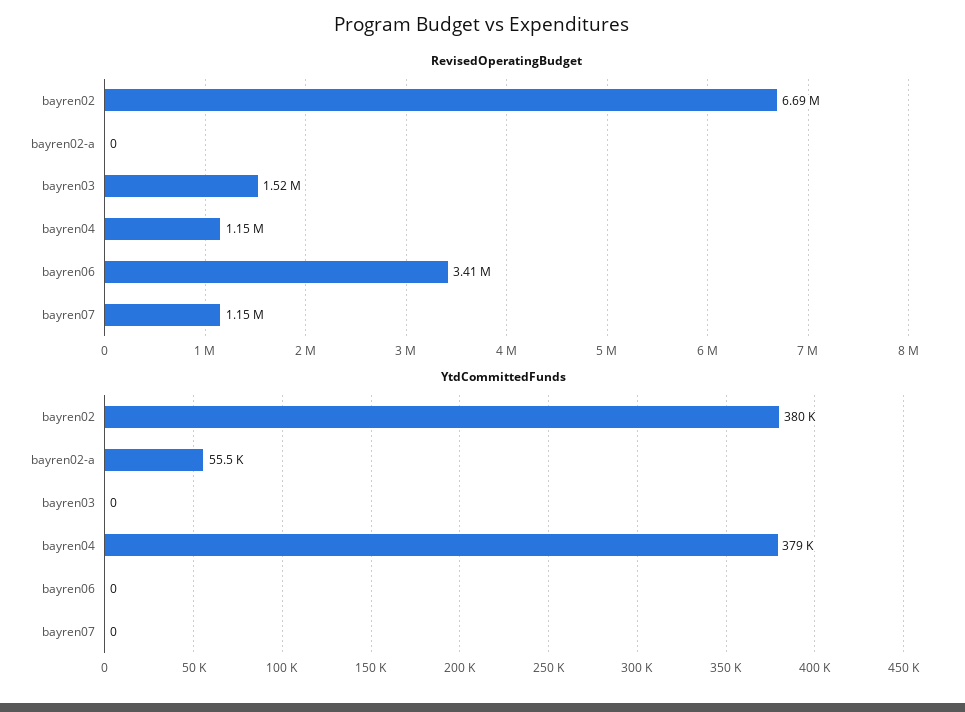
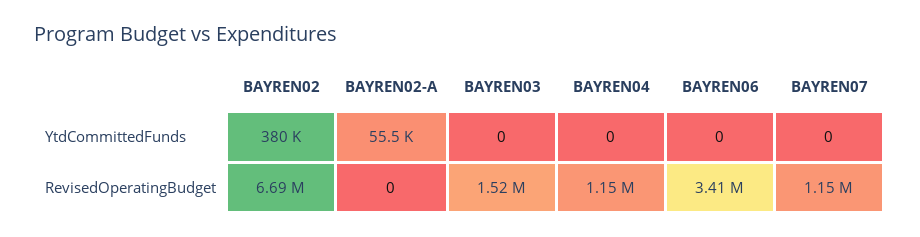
  {
    "RevisedOperatingBudget": {
      "bayren02": 6690000,
      "bayren02-a": 0,
      "bayren03": 1520000,
      "bayren04": 1150000,
      "bayren06": 3410000,
      "bayren07": 1150000
    },
    "YtdCommittedFunds": {
      "bayren02": 380000,
      "bayren02-a": 55500,
      "bayren03": 0,
-     "bayren04": 379000,
+     "bayren04": 0,
      "bayren06": 0,
      "bayren07": 0
    }
  }

